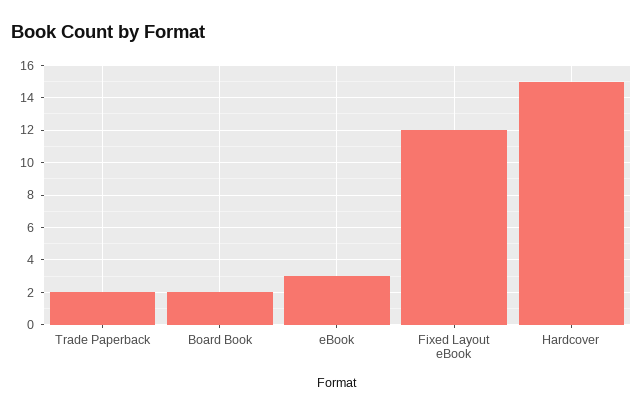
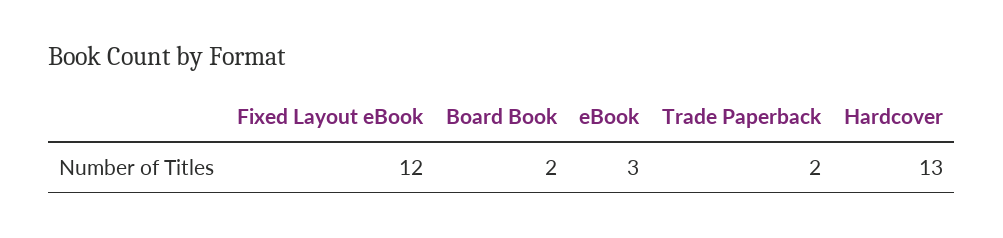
  {
    "Trade Paperback": 2,
    "Board Book": 2,
    "eBook": 3,
    "Fixed Layout eBook": 12,
-   "Hardcover": 15
+   "Hardcover": 13
  }

